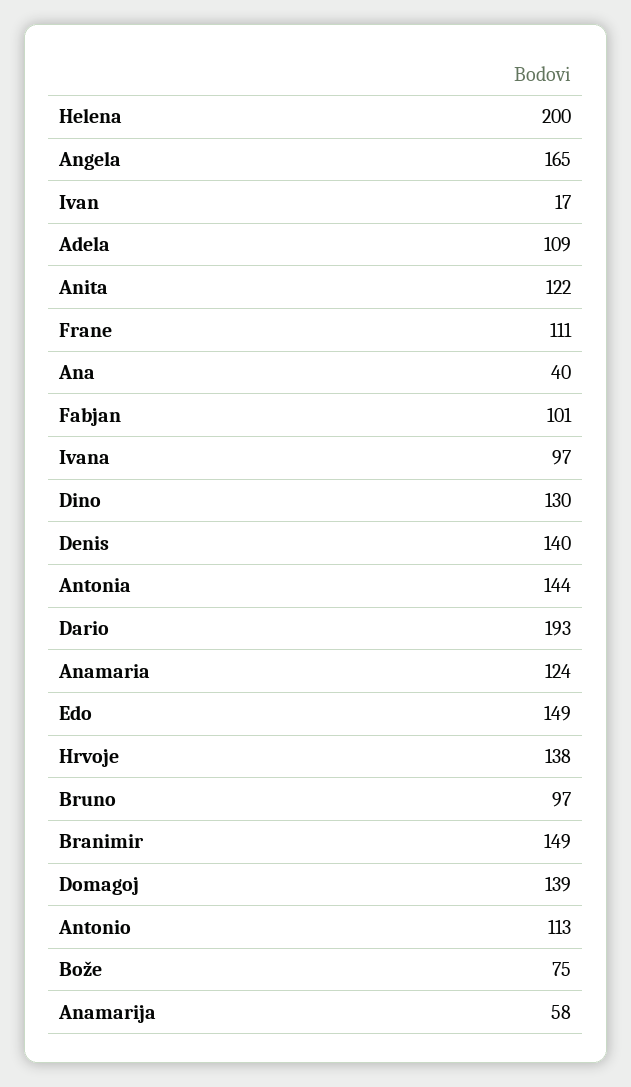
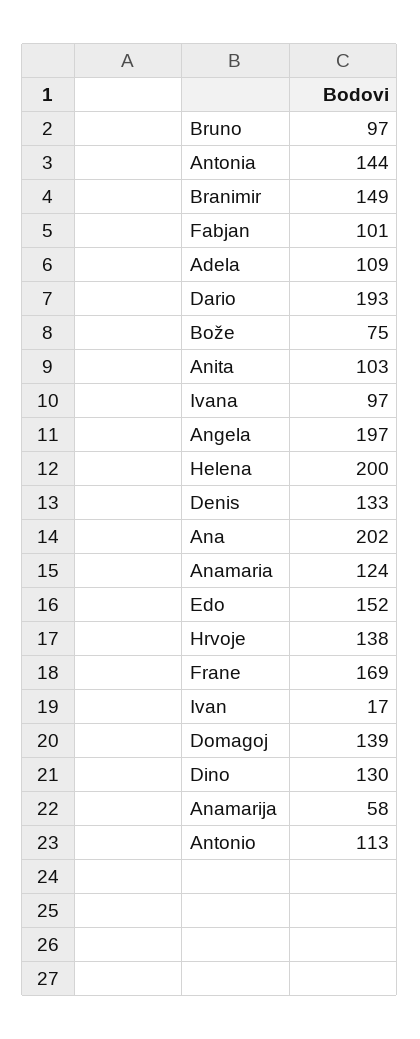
  {
    "Helena": 200,
-   "Angela": 165,
+   "Angela": 197,
    "Ivan": 17,
    "Adela": 109,
-   "Anita": 122,
+   "Anita": 103,
-   "Frane": 111,
+   "Frane": 169,
-   "Ana": 40,
+   "Ana": 202,
    "Fabjan": 101,
    "Ivana": 97,
    "Dino": 130,
-   "Denis": 140,
+   "Denis": 133,
    "Antonia": 144,
    "Dario": 193,
    "Anamaria": 124,
-   "Edo": 149,
+   "Edo": 152,
    "Hrvoje": 138,
    "Bruno": 97,
    "Branimir": 149,
    "Domagoj": 139,
    "Antonio": 113,
    "Bože": 75,
    "Anamarija": 58
  }

